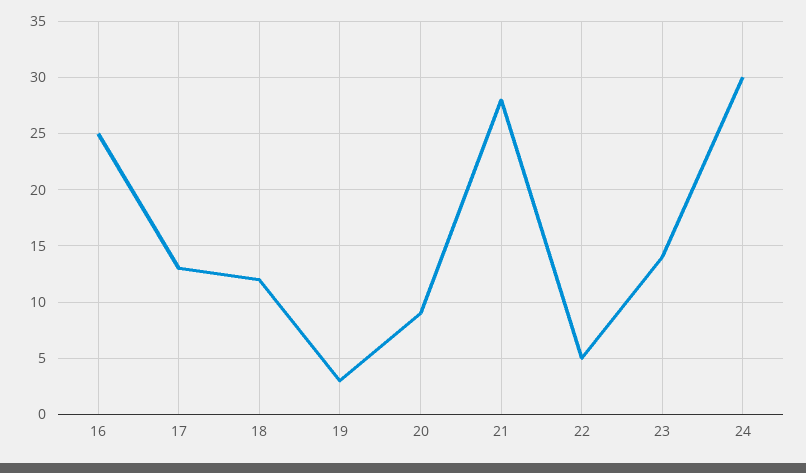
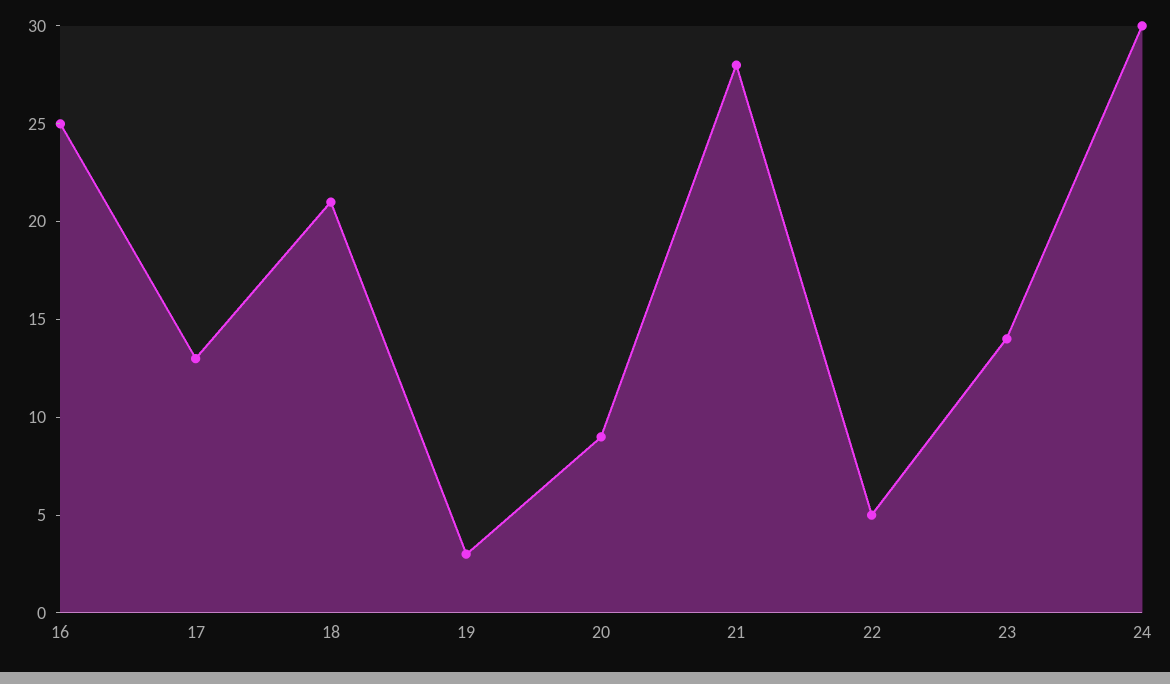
  {
    "16": 25,
    "17": 13,
-   "18": 12,
+   "18": 21,
    "19": 3,
    "20": 9,
    "21": 28,
    "22": 5,
    "23": 14,
    "24": 30
  }

